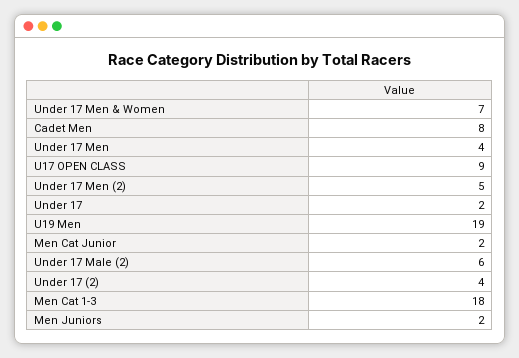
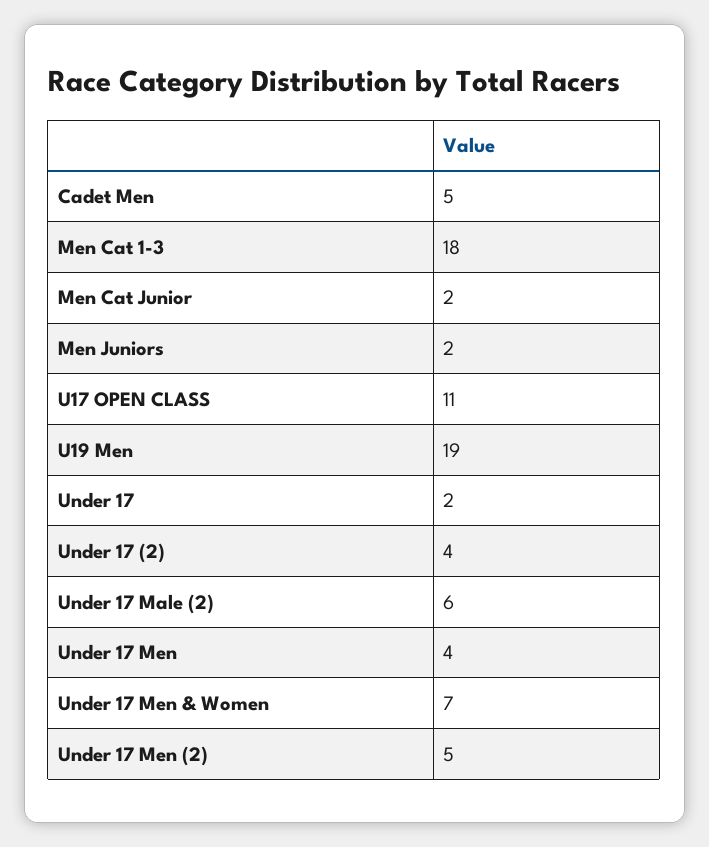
  {
    "Under 17 Men & Women": 7,
-   "Cadet Men": 8,
+   "Cadet Men": 5,
    "Under 17 Men": 4,
-   "U17 OPEN CLASS": 9,
+   "U17 OPEN CLASS": 11,
    "Under 17 Men (2)": 5,
    "Under 17": 2,
    "U19 Men": 19,
    "Men Cat Junior": 2,
    "Under 17 Male (2)": 6,
    "Under 17 (2)": 4,
    "Men Cat 1-3": 18,
    "Men Juniors": 2
  }

